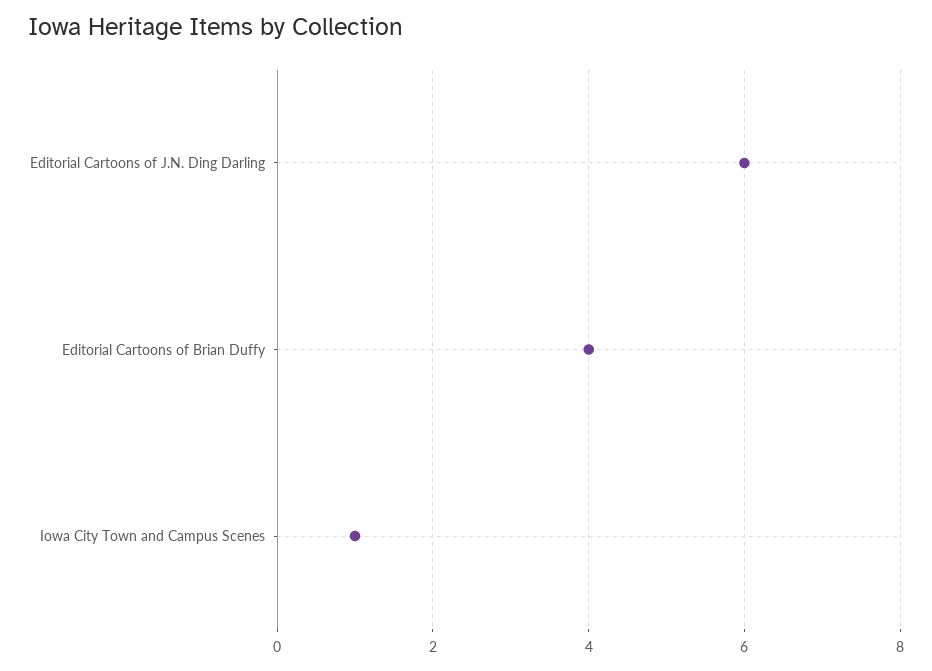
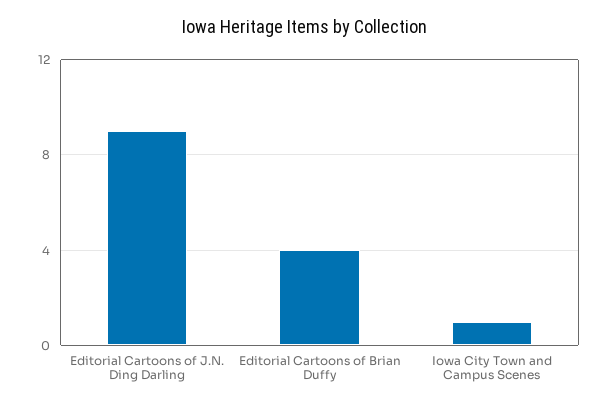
  {
-   "Editorial Cartoons of J.N. Ding Darling": 6,
+   "Editorial Cartoons of J.N. Ding Darling": 9,
    "Editorial Cartoons of Brian Duffy": 4,
    "Iowa City Town and Campus Scenes": 1
  }

